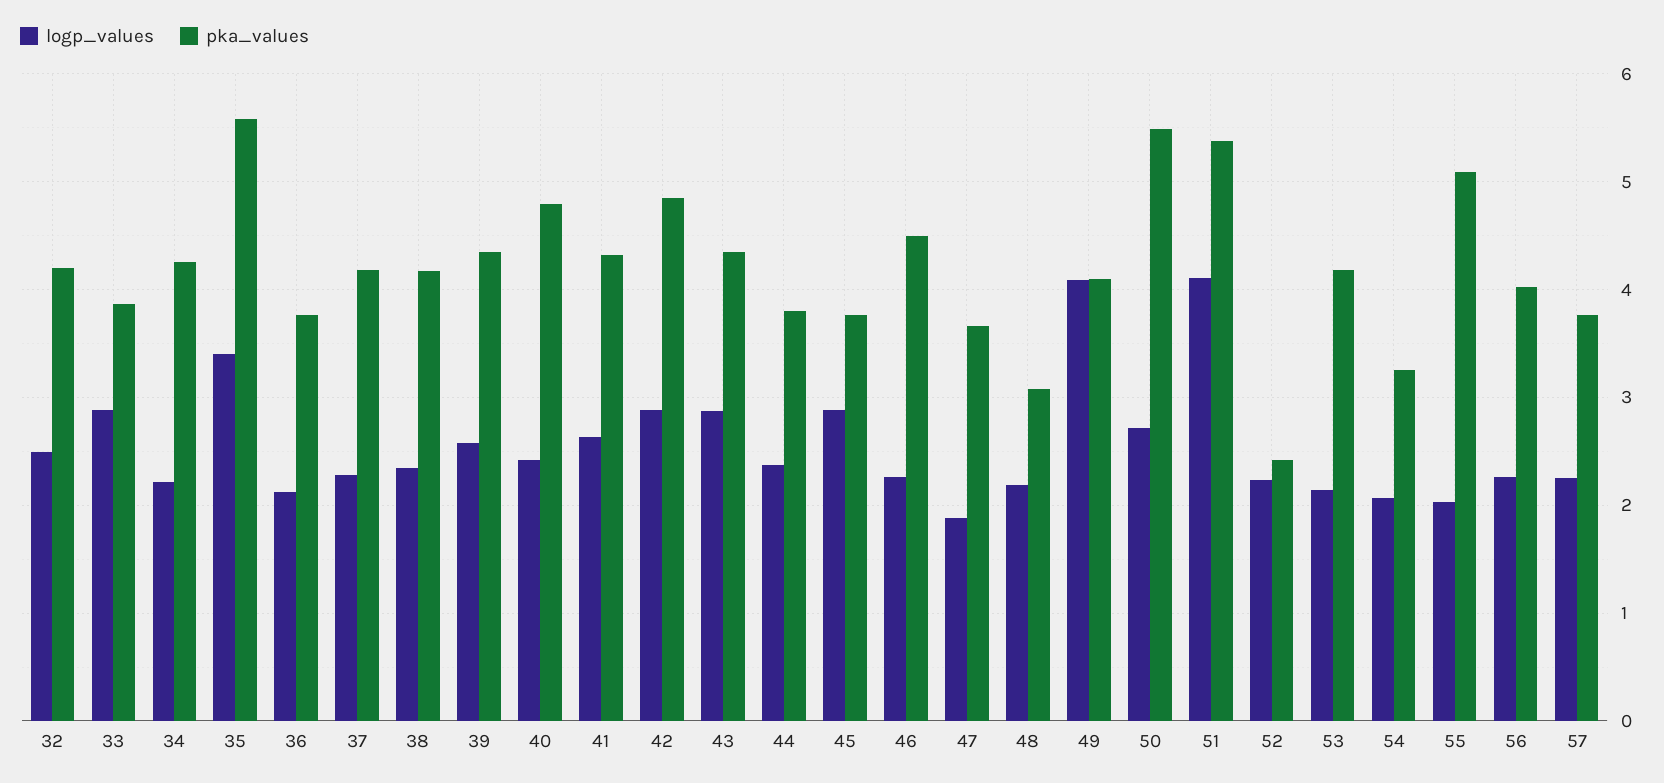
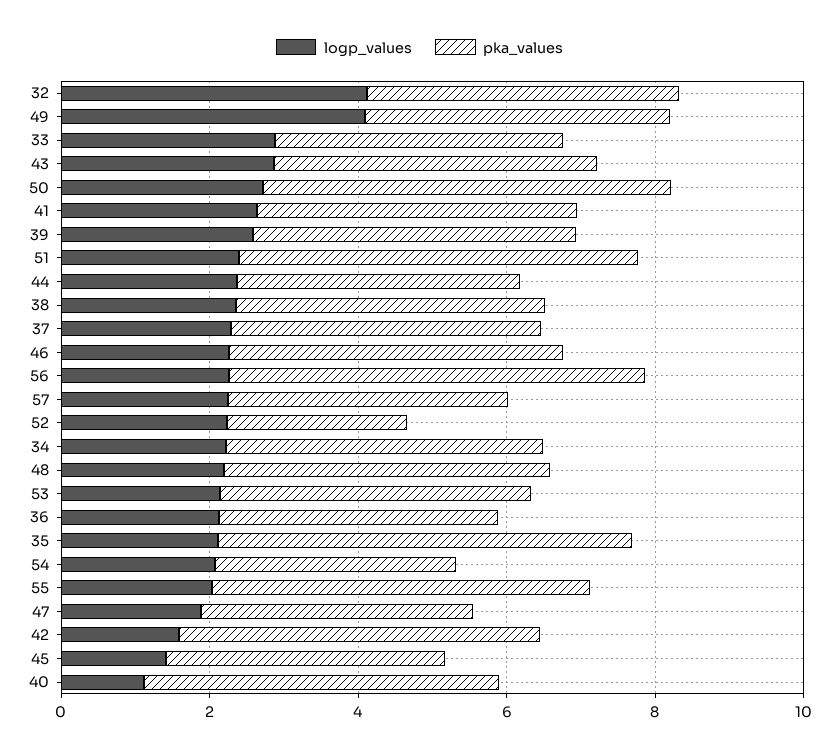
  {
    "logp_values": {
-     "32": 2.5,
+     "32": 4,
      "33": 2.9,
      "34": 2.2,
-     "35": 3.4,
+     "35": 2,
      "36": 2.1,
      "37": 2.3,
      "38": 2.4,
      "39": 2.6,
-     "40": 2.4,
+     "40": 1,
      "41": 2.6,
-     "42": 2.9,
+     "42": 1.5,
      "43": 2.9,
      "44": 2.4,
-     "45": 2.9,
+     "45": 1.5,
      "46": 2.3,
      "47": 1.9,
      "48": 2.2,
      "49": 4.1,
      "50": 2.7,
-     "51": 4.1,
+     "51": 2.5,
      "52": 2.2,
      "53": 2.1,
      "54": 2.1,
      "55": 2,
      "56": 2.3,
      "57": 2.3
    },
    "pka_values": {
      "32": 4.2,
      "33": 3.9,
      "34": 4.3,
      "35": 5.6,
      "36": 3.8,
      "37": 4.2,
      "38": 4.2,
      "39": 4.4,
      "40": 4.8,
      "41": 4.3,
      "42": 4.9,
      "43": 4.4,
      "44": 3.8,
      "45": 3.8,
      "46": 4.5,
      "47": 3.7,
-     "48": 3.1,
+     "48": 4.5,
      "49": 4.1,
      "50": 5.5,
      "51": 5.4,
      "52": 2.4,
      "53": 4.2,
      "54": 3.3,
      "55": 5.1,
-     "56": 4,
+     "56": 5.5,
      "57": 3.8
    }
  }

